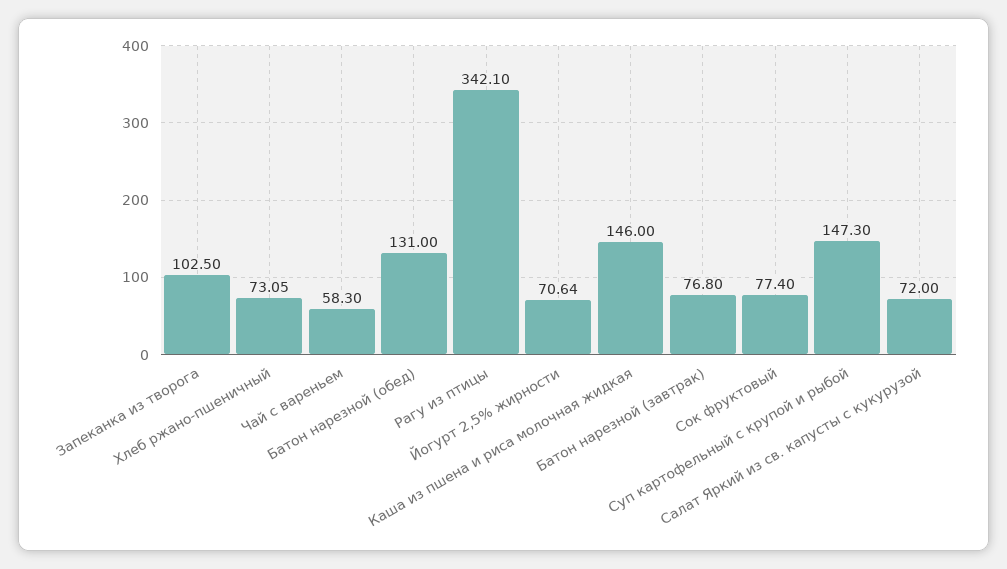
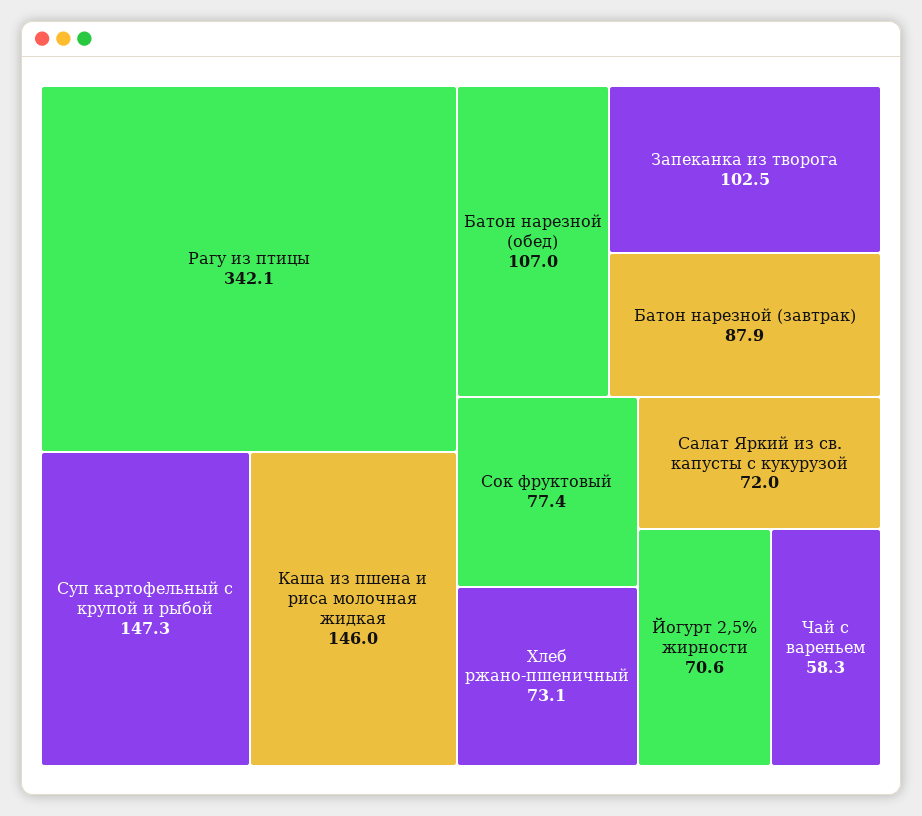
  {
    "Запеканка из творога": 102.5,
    "Хлеб ржано-пшеничный": 73.05,
    "Чай с вареньем": 58.3,
-   "Батон нарезной (обед)": 131,
+   "Батон нарезной (обед)": 107,
    "Рагу из птицы": 342.1,
    "Йогурт 2,5% жирности": 70.64,
    "Каша из пшена и риса молочная жидкая": 146,
-   "Батон нарезной (завтрак)": 76.8,
+   "Батон нарезной (завтрак)": 87.9,
    "Сок фруктовый": 77.4,
    "Суп картофельный с крупой и рыбой": 147.3,
    "Салат Яркий из св. капусты с кукурузой": 72
  }

